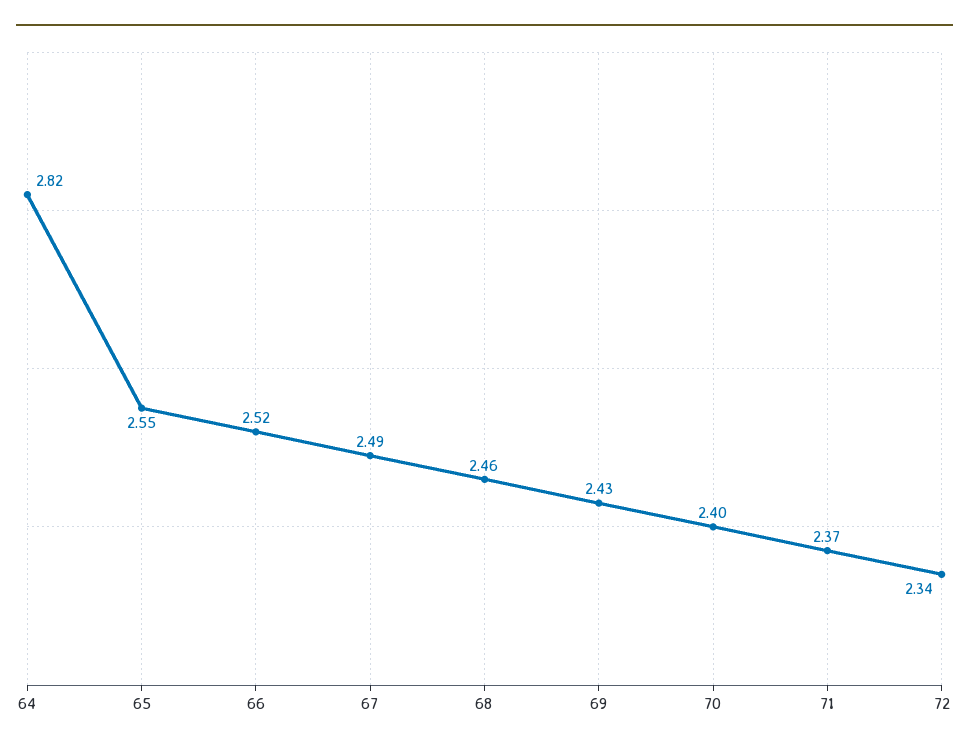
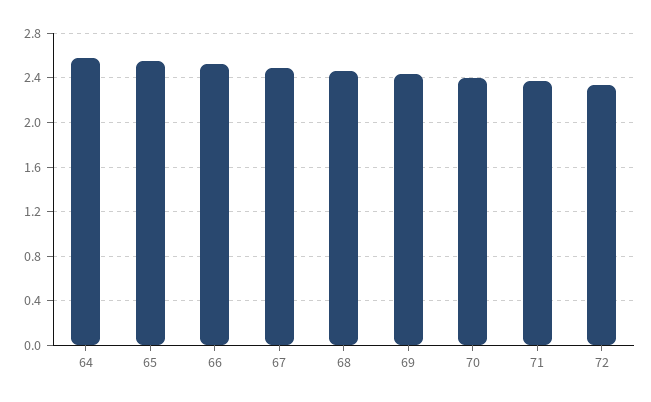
  {
-   "64": 2.82,
+   "64": 2.6,
    "65": 2.55,
    "66": 2.52,
    "67": 2.49,
    "68": 2.46,
    "69": 2.43,
    "70": 2.4,
    "71": 2.37,
    "72": 2.34
  }

